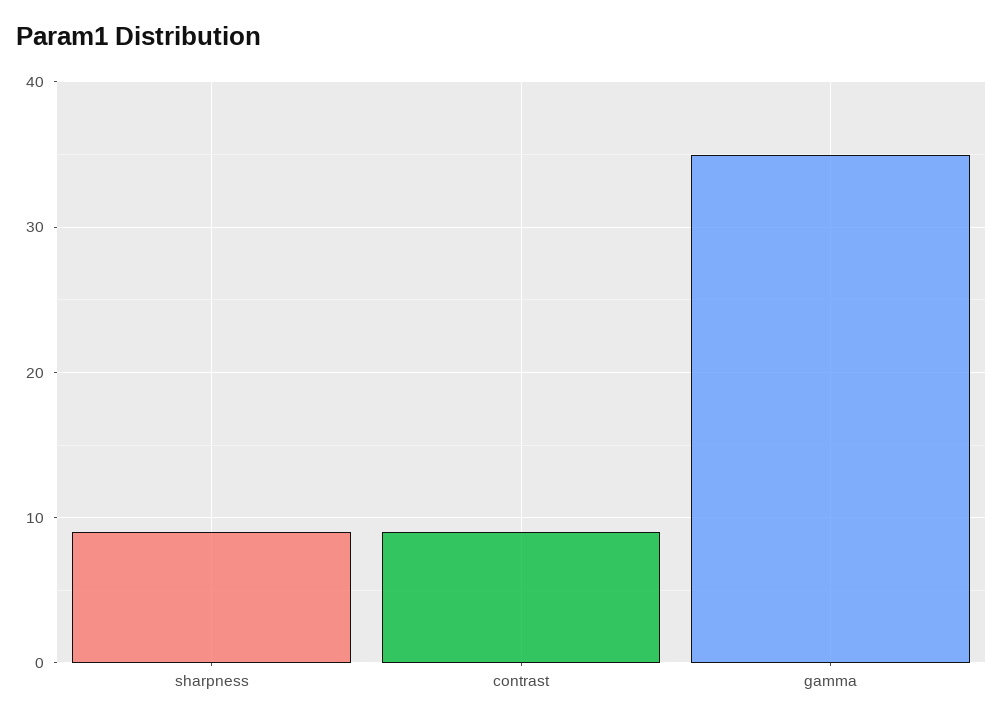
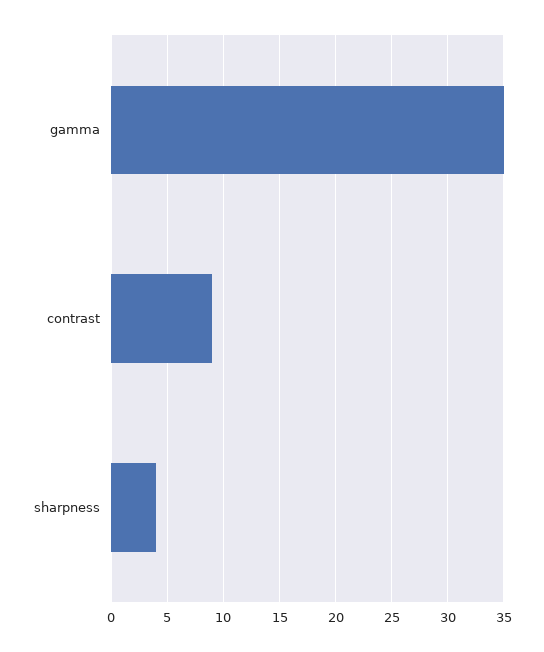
  {
-   "sharpness": 9,
+   "sharpness": 4,
    "contrast": 9,
    "gamma": 35
  }

